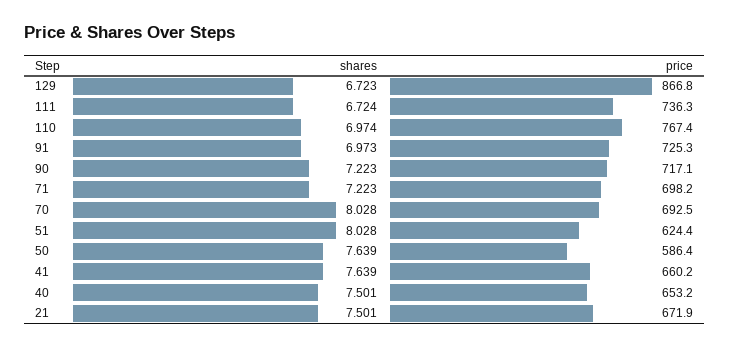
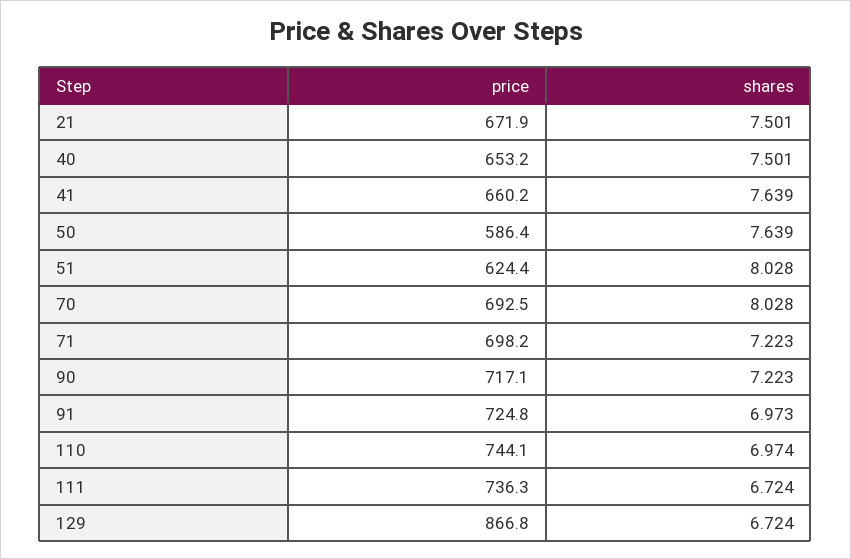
  {
    "shares": {
-     "129": 6.723,
+     "129": 6.724,
      "111": 6.724,
      "110": 6.974,
      "91": 6.973,
      "90": 7.223,
      "71": 7.223,
      "70": 8.028,
      "51": 8.028,
      "50": 7.639,
      "41": 7.639,
      "40": 7.501,
      "21": 7.501
    },
    "price": {
      "129": 866.8,
      "111": 736.3,
-     "110": 767.4,
+     "110": 744.1,
-     "91": 725.3,
+     "91": 724.8,
      "90": 717.1,
      "71": 698.2,
      "70": 692.5,
      "51": 624.4,
      "50": 586.4,
      "41": 660.2,
      "40": 653.2,
      "21": 671.9
    }
  }

